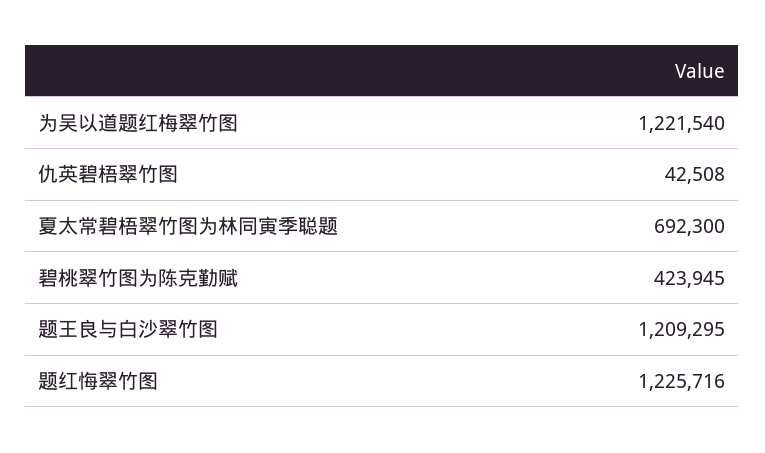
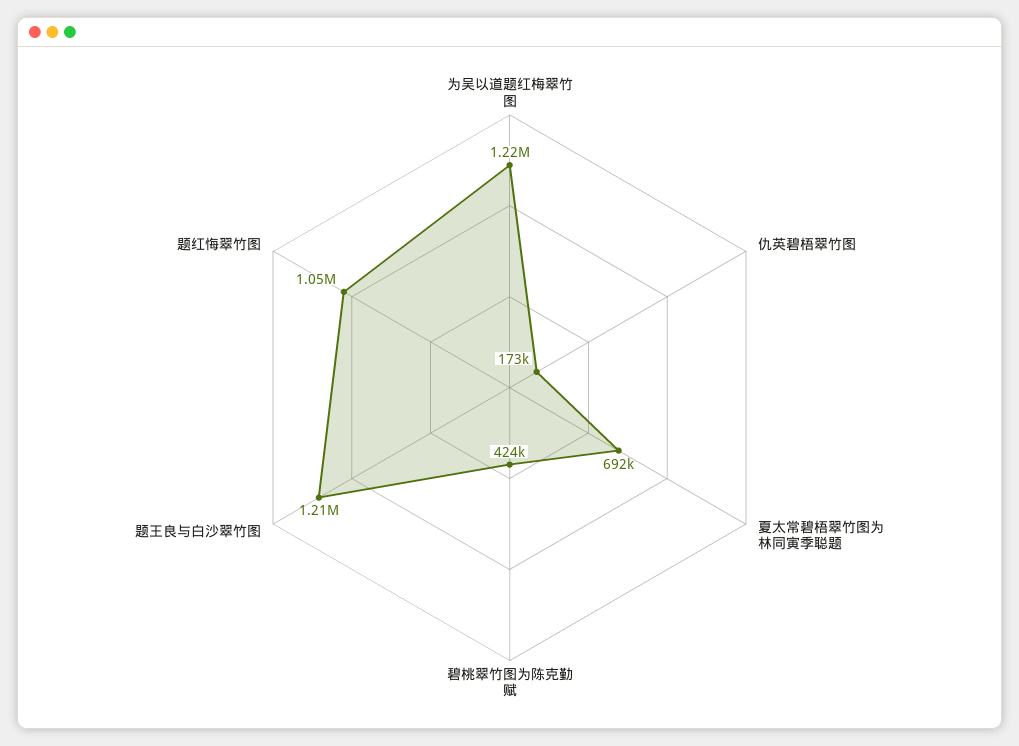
  {
    "为吴以道题红梅翠竹图": 1221540,
-   "仇英碧梧翠竹图": 42508,
+   "仇英碧梧翠竹图": 173000,
    "夏太常碧梧翠竹图为林同寅季聪题": 692300,
    "碧桃翠竹图为陈克勤赋": 423945,
    "题王良与白沙翠竹图": 1209295,
-   "题红悔翠竹图": 1225716
+   "题红悔翠竹图": 1050000
  }

